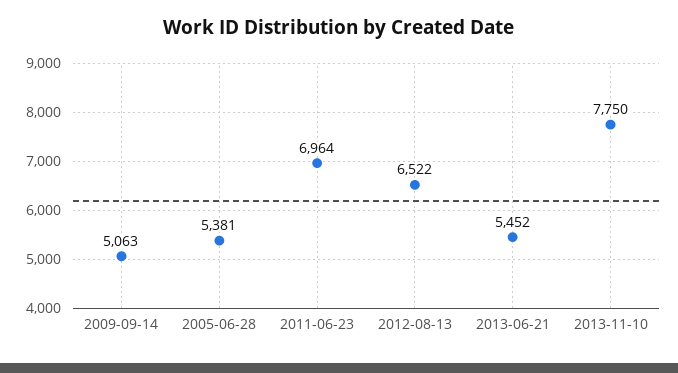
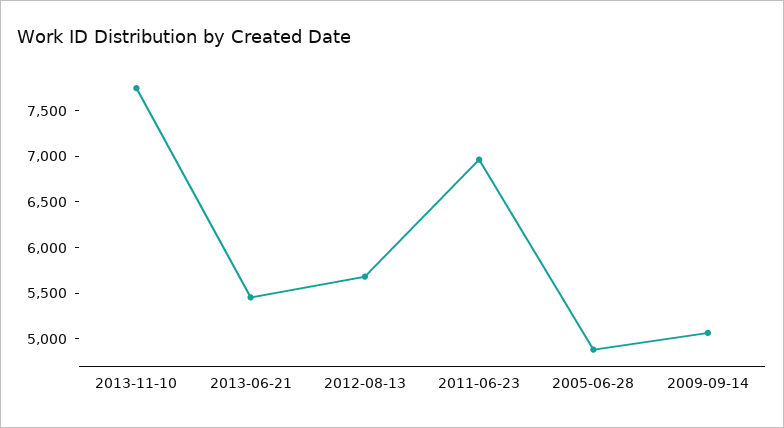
  {
    "2009-09-14": 5063,
-   "2005-06-28": 5381,
+   "2005-06-28": 4900,
    "2011-06-23": 6964,
-   "2012-08-13": 6522,
+   "2012-08-13": 5700,
    "2013-06-21": 5452,
    "2013-11-10": 7750
  }

